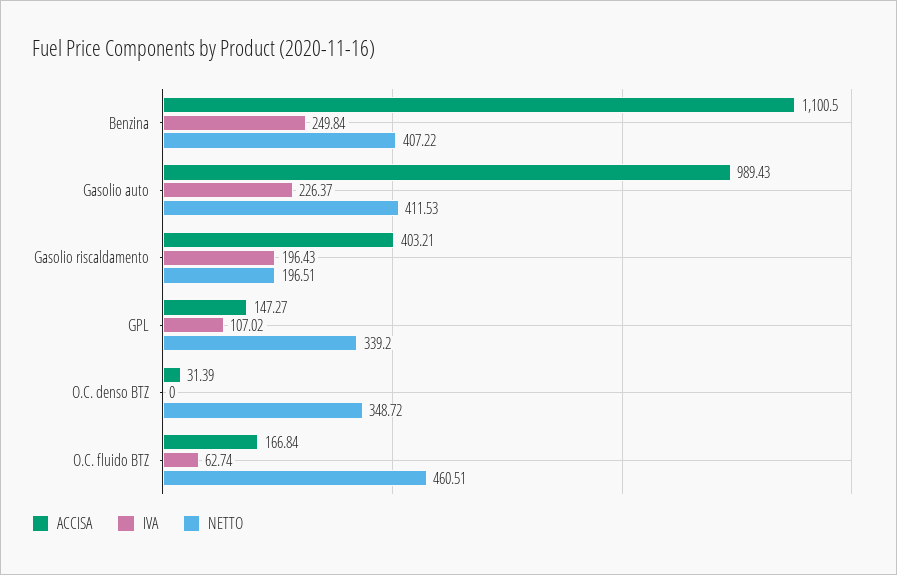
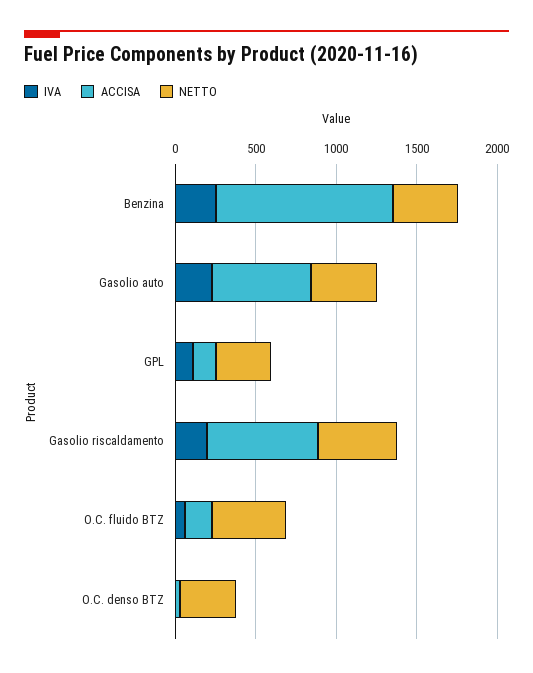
  {
    "ACCISA": {
      "Benzina": 1100.5,
-     "Gasolio auto": 989.43,
+     "Gasolio auto": 600,
-     "Gasolio riscaldamento": 403.21,
+     "Gasolio riscaldamento": 700,
      "GPL": 147.27,
      "O.C. denso BTZ": 31.39,
      "O.C. fluido BTZ": 166.84
    },
    "IVA": {
      "Benzina": 249.84,
      "Gasolio auto": 226.37,
      "Gasolio riscaldamento": 196.43,
      "GPL": 107.02,
      "O.C. denso BTZ": 0,
      "O.C. fluido BTZ": 62.74
    },
    "NETTO": {
      "Benzina": 407.22,
      "Gasolio auto": 411.53,
-     "Gasolio riscaldamento": 196.51,
+     "Gasolio riscaldamento": 500,
      "GPL": 339.2,
      "O.C. denso BTZ": 348.72,
      "O.C. fluido BTZ": 460.51
    }
  }

